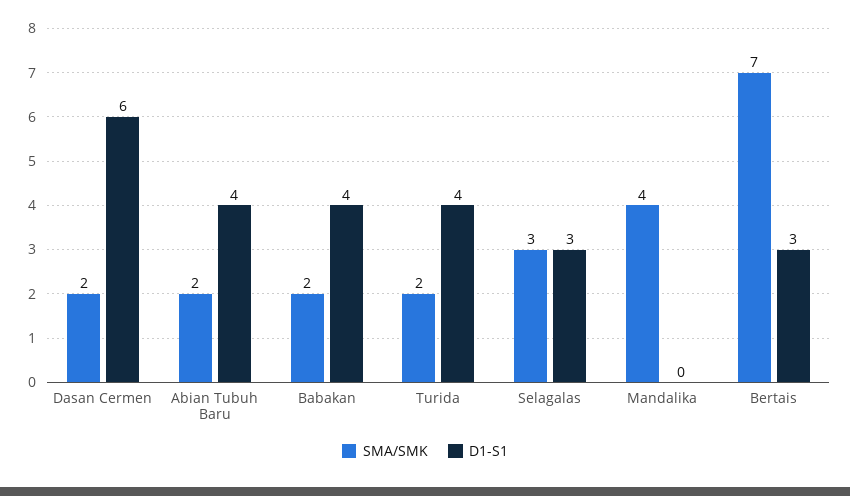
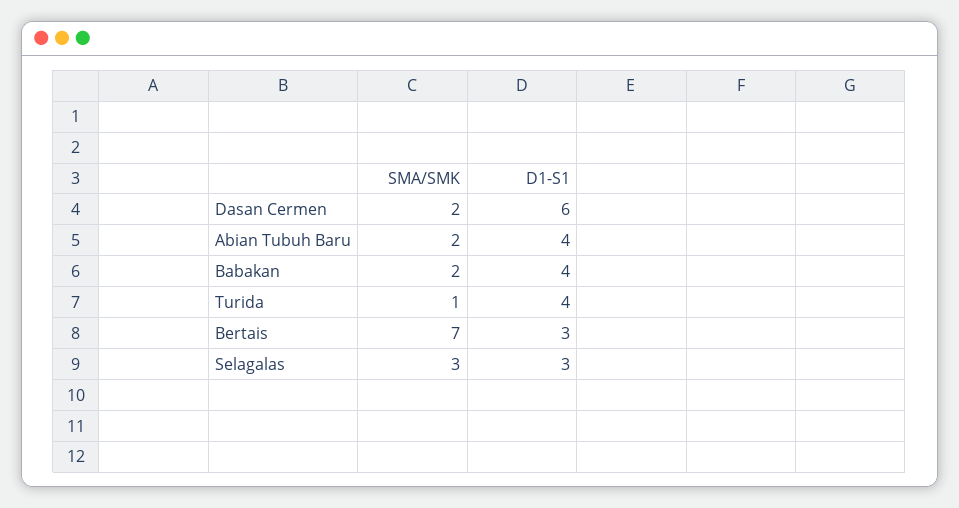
  {
    "SMA/SMK": {
      "Dasan Cermen": 2,
      "Abian Tubuh Baru": 2,
      "Babakan": 2,
-     "Turida": 2,
+     "Turida": 1,
      "Selagalas": 3,
-     "Mandalika": 4,
      "Bertais": 7
    },
    "D1-S1": {
      "Dasan Cermen": 6,
      "Abian Tubuh Baru": 4,
      "Babakan": 4,
      "Turida": 4,
      "Selagalas": 3,
-     "Mandalika": 0,
      "Bertais": 3
    }
  }

